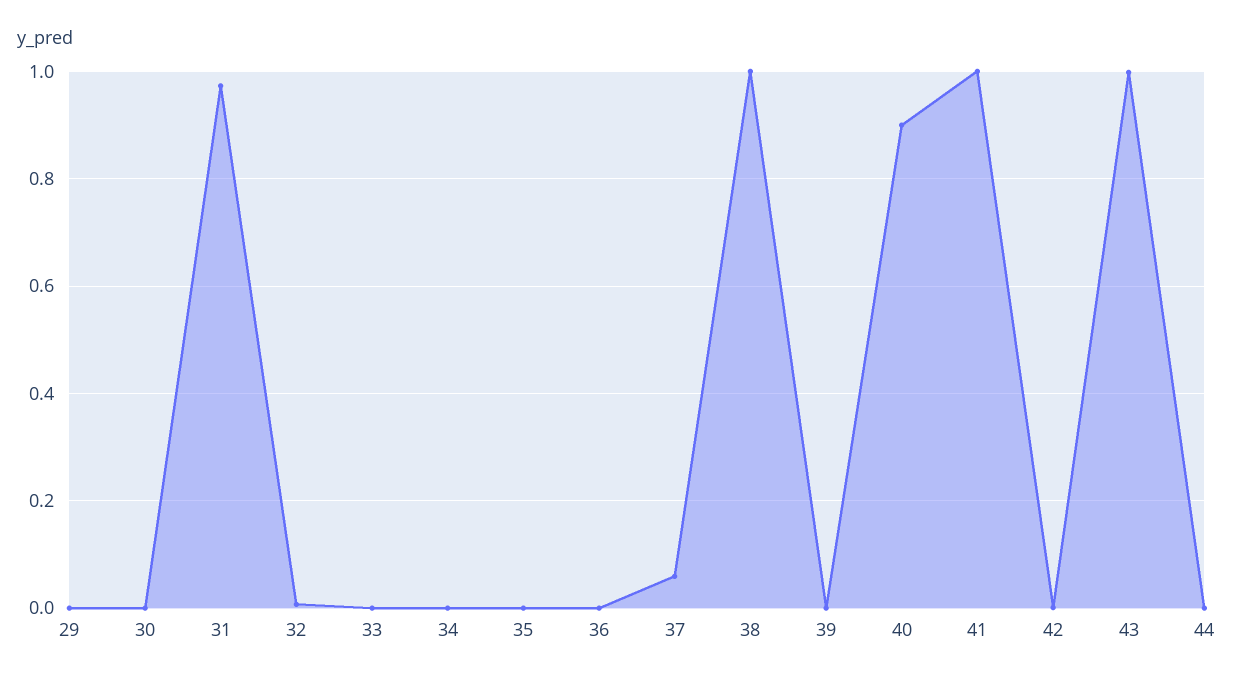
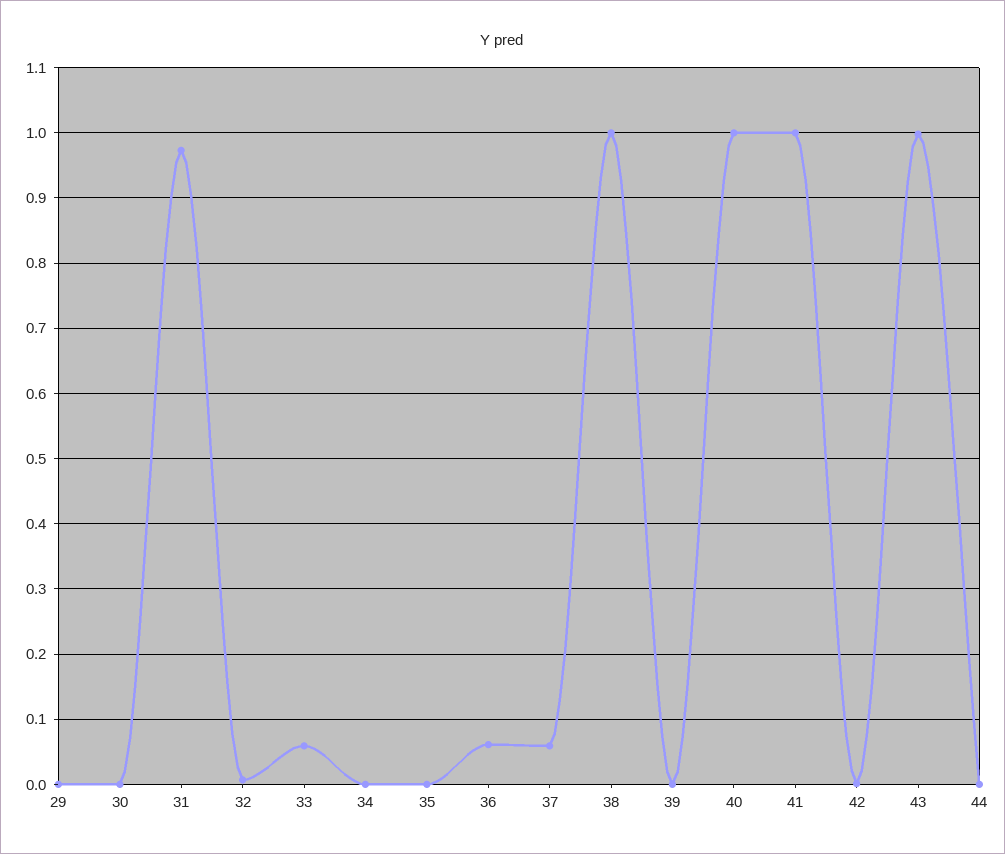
  {
    "29": 0,
    "30": 0,
    "31": 0.97,
    "32": 0.01,
-   "33": 0,
+   "33": 0.06,
    "34": 0,
    "35": 0,
-   "36": 0,
+   "36": 0.06,
    "37": 0.06,
    "38": 1,
    "39": 0,
-   "40": 0.9,
+   "40": 1,
    "41": 1,
    "42": 0,
    "43": 1,
    "44": 0
  }

